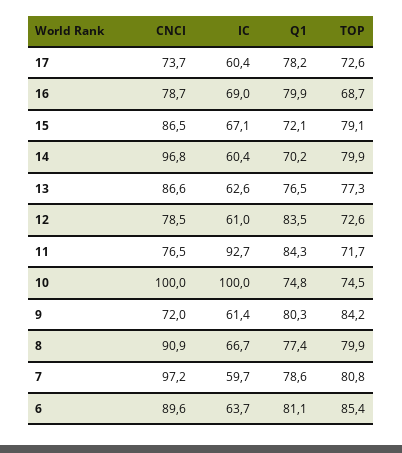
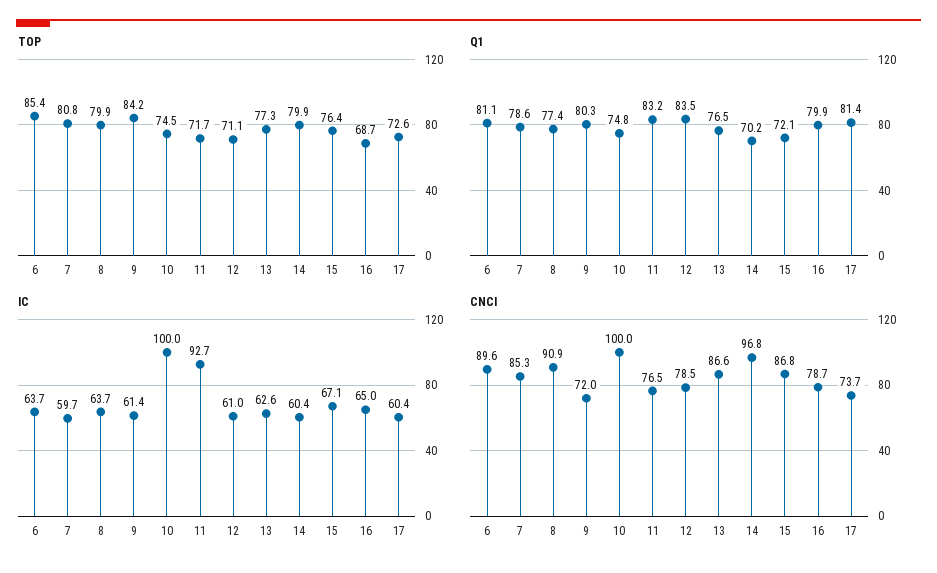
  {
    "CNCI": {
      "17": 73.7,
      "16": 78.7,
-     "15": 86.5,
+     "15": 86.8,
      "14": 96.8,
      "13": 86.6,
      "12": 78.5,
      "11": 76.5,
      "10": 100,
      "9": 72,
      "8": 90.9,
-     "7": 97.2,
+     "7": 85.3,
      "6": 89.6
    },
    "IC": {
      "17": 60.4,
-     "16": 69,
+     "16": 65,
      "15": 67.1,
      "14": 60.4,
      "13": 62.6,
      "12": 61,
      "11": 92.7,
      "10": 100,
      "9": 61.4,
-     "8": 66.7,
+     "8": 63.7,
      "7": 59.7,
      "6": 63.7
    },
    "Q1": {
-     "17": 78.2,
+     "17": 81.4,
      "16": 79.9,
      "15": 72.1,
      "14": 70.2,
      "13": 76.5,
      "12": 83.5,
-     "11": 84.3,
+     "11": 83.2,
      "10": 74.8,
      "9": 80.3,
      "8": 77.4,
      "7": 78.6,
      "6": 81.1
    },
    "TOP": {
      "17": 72.6,
      "16": 68.7,
-     "15": 79.1,
+     "15": 76.4,
      "14": 79.9,
      "13": 77.3,
-     "12": 72.6,
+     "12": 71.1,
      "11": 71.7,
      "10": 74.5,
      "9": 84.2,
      "8": 79.9,
      "7": 80.8,
      "6": 85.4
    }
  }

